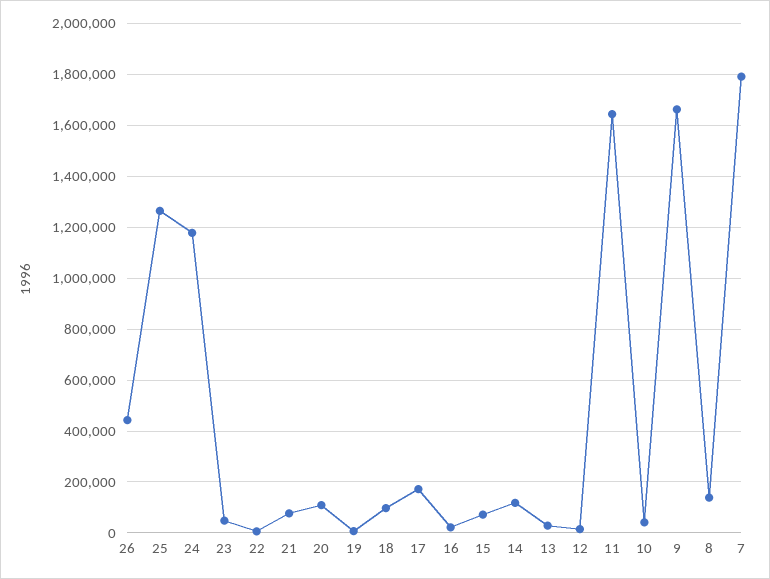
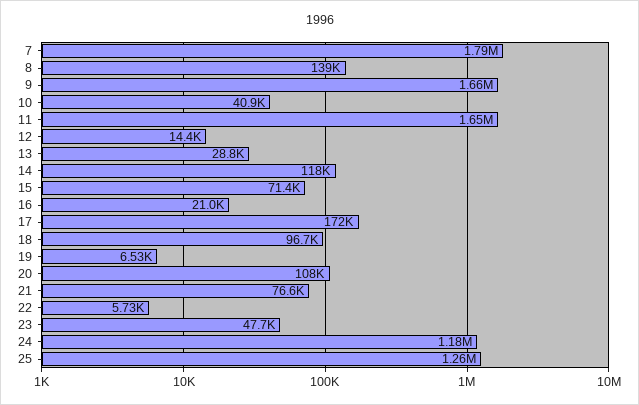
  {
-   "26": 450000,
    "25": 1260000,
    "24": 1180000,
    "23": 47700,
    "22": 5730,
    "21": 76600,
    "20": 108000,
    "19": 6530,
    "18": 96700,
    "17": 172000,
    "16": 21000,
    "15": 71400,
    "14": 118000,
    "13": 28800,
    "12": 14400,
    "11": 1650000,
    "10": 40900,
    "9": 1660000,
    "8": 139000,
    "7": 1790000
  }

